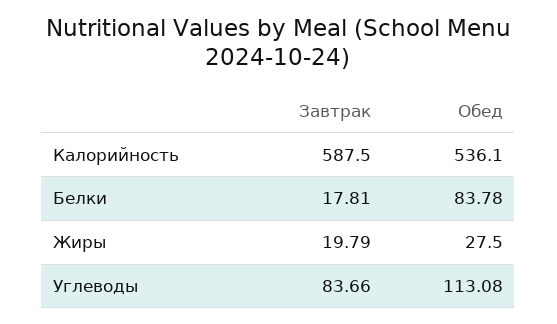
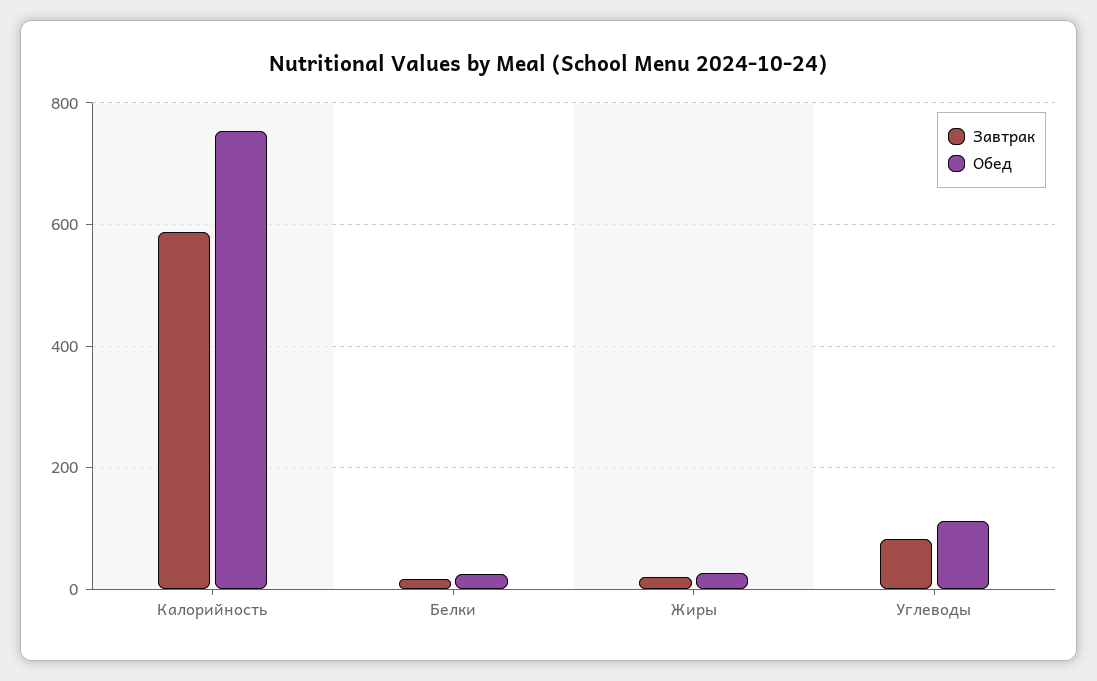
  {
    "Завтрак": {
      "Калорийность": 587.5,
      "Белки": 17.81,
      "Жиры": 19.79,
      "Углеводы": 83.66
    },
    "Обед": {
-     "Калорийность": 536.1,
+     "Калорийность": 760,
-     "Белки": 83.78,
+     "Белки": 20,
      "Жиры": 27.5,
      "Углеводы": 113.08
    }
  }

